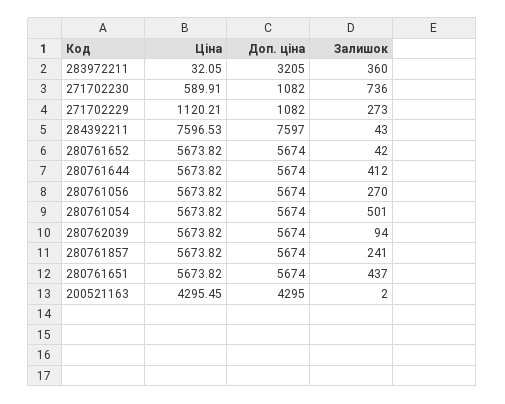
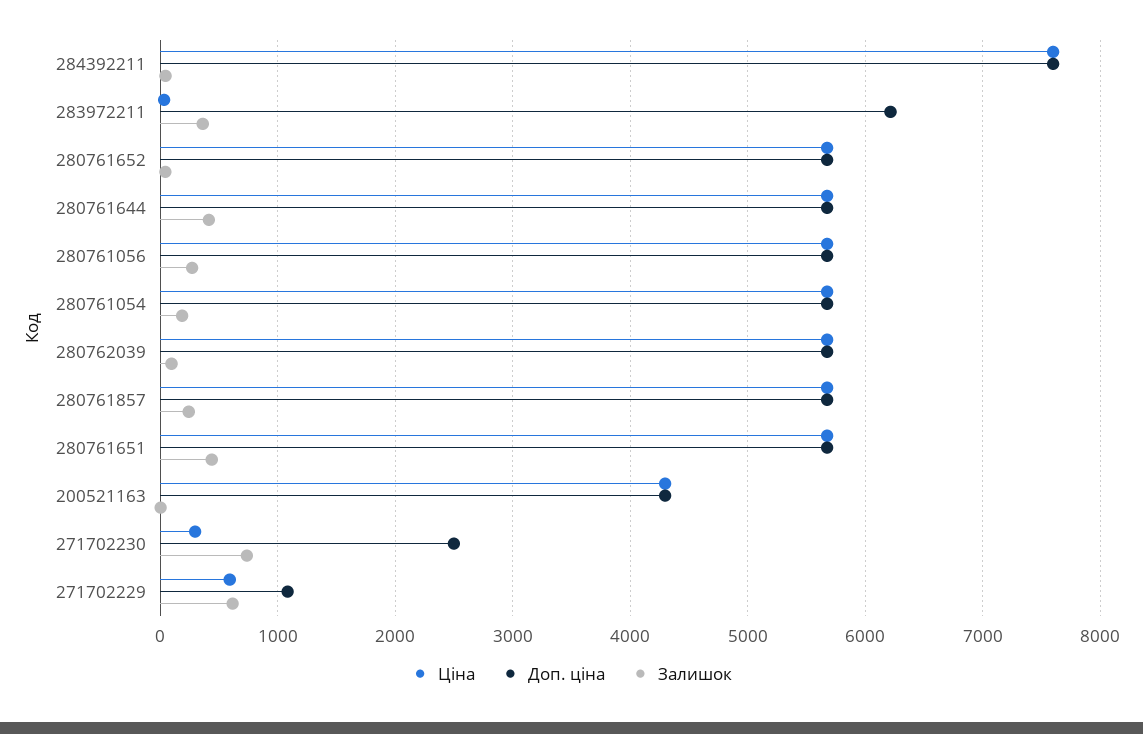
  {
    "Ціна": {
      "283972211": 32.05,
-     "271702230": 589.91,
+     "271702230": 300,
-     "271702229": 1120.21,
+     "271702229": 600,
      "284392211": 7596.53,
      "280761652": 5673.82,
      "280761644": 5673.82,
      "280761056": 5673.82,
      "280761054": 5673.82,
      "280762039": 5673.82,
      "280761857": 5673.82,
      "280761651": 5673.82,
      "200521163": 4295.45
    },
    "Доп. ціна": {
-     "283972211": 3205,
+     "283972211": 6200,
-     "271702230": 1082,
+     "271702230": 2500,
      "271702229": 1082,
      "284392211": 7597,
      "280761652": 5674,
      "280761644": 5674,
      "280761056": 5674,
      "280761054": 5674,
      "280762039": 5674,
      "280761857": 5674,
      "280761651": 5674,
      "200521163": 4295
    },
    "Залишок": {
      "283972211": 360,
      "271702230": 736,
-     "271702229": 273,
+     "271702229": 600,
      "284392211": 43,
      "280761652": 42,
      "280761644": 412,
      "280761056": 270,
-     "280761054": 501,
+     "280761054": 200,
      "280762039": 94,
      "280761857": 241,
      "280761651": 437,
      "200521163": 2
    }
  }

